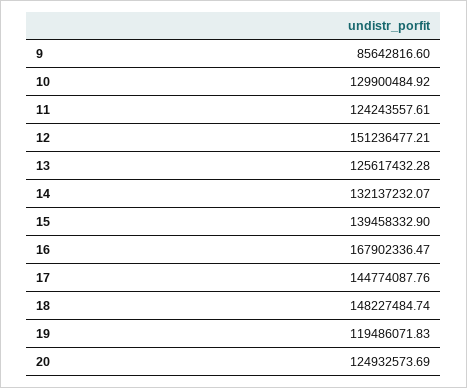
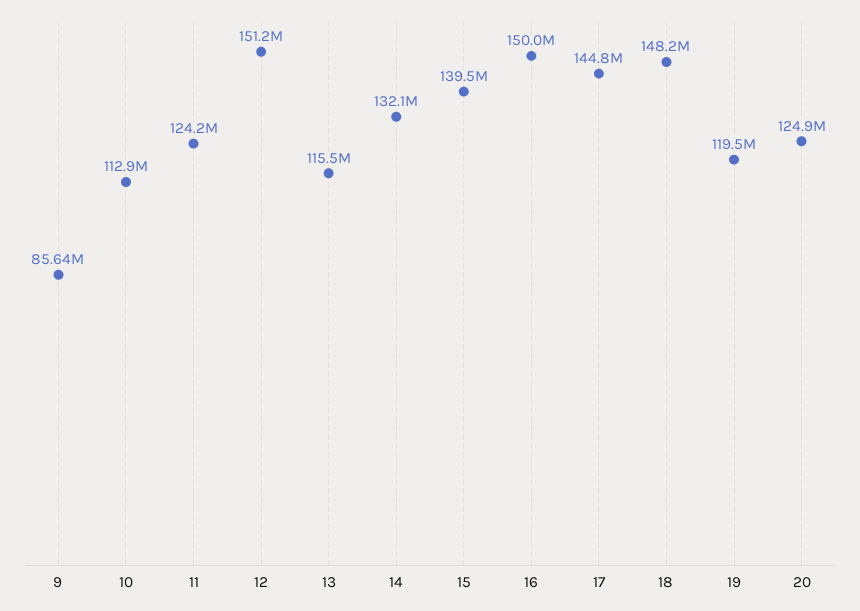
  {
    "9": 85642816.6,
-   "10": 129900484.92,
+   "10": 112900000,
    "11": 124243557.61,
    "12": 151236477.21,
-   "13": 125617432.28,
+   "13": 115500000,
    "14": 132137232.07,
    "15": 139458332.9,
-   "16": 167902336.47,
+   "16": 150000000,
    "17": 144774087.76,
    "18": 148227484.74,
    "19": 119486071.83,
    "20": 124932573.69
  }

